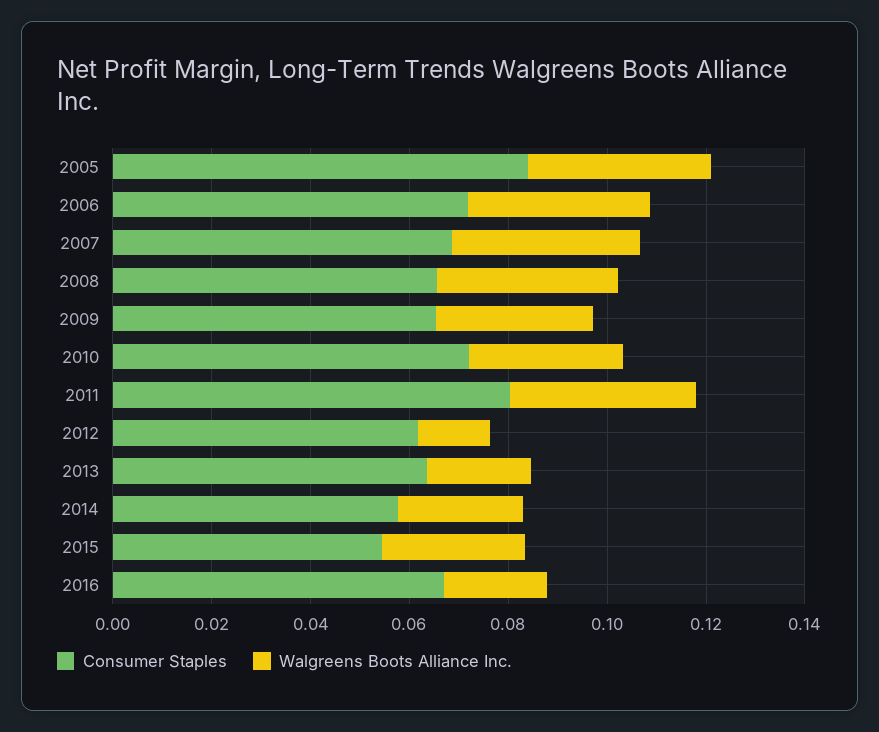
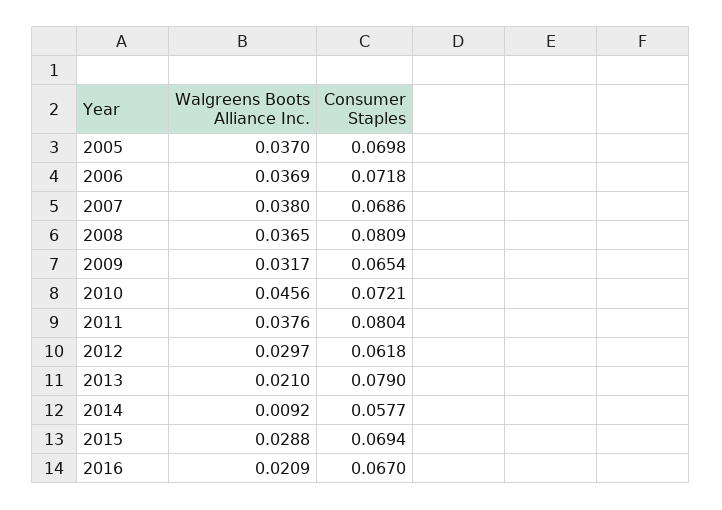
  {
    "Consumer Staples": {
-     "2005": 0.085,
+     "2005": 0.0698,
      "2006": 0.0718,
      "2007": 0.0686,
-     "2008": 0.065,
+     "2008": 0.0809,
      "2009": 0.0654,
      "2010": 0.0721,
      "2011": 0.0804,
      "2012": 0.0618,
-     "2013": 0.065,
+     "2013": 0.079,
      "2014": 0.0577,
-     "2015": 0.055,
+     "2015": 0.0694,
      "2016": 0.067
    },
    "Walgreens Boots Alliance Inc.": {
      "2005": 0.037,
      "2006": 0.0369,
      "2007": 0.038,
      "2008": 0.0365,
      "2009": 0.0317,
-     "2010": 0.03,
+     "2010": 0.0456,
      "2011": 0.0376,
-     "2012": 0.015,
+     "2012": 0.0297,
      "2013": 0.021,
-     "2014": 0.025,
+     "2014": 0.0092,
      "2015": 0.0288,
      "2016": 0.0209
    }
  }

